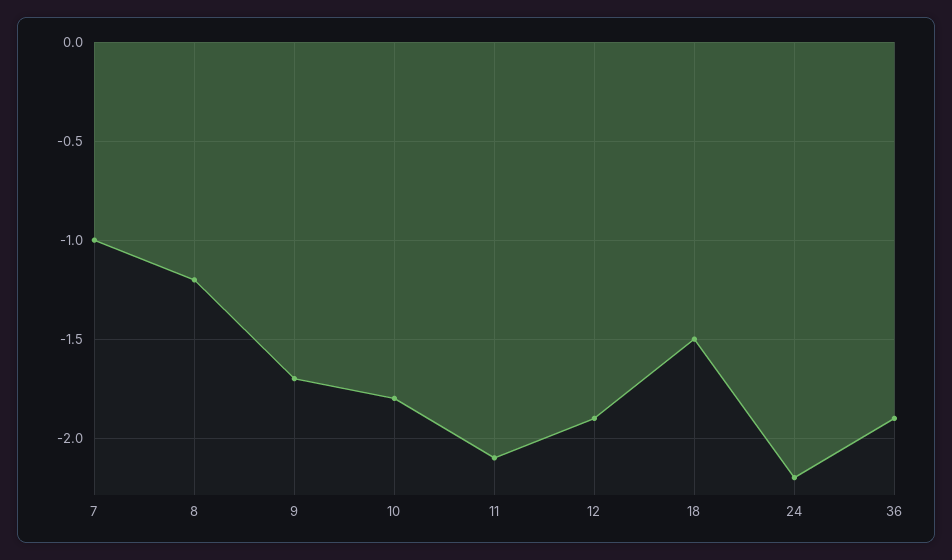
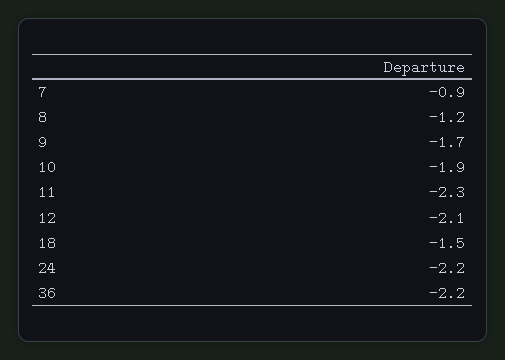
  {
-   "7": -1,
+   "7": -0.9,
    "8": -1.2,
    "9": -1.7,
-   "10": -1.8,
+   "10": -1.9,
-   "11": -2.1,
+   "11": -2.3,
-   "12": -1.9,
+   "12": -2.1,
    "18": -1.5,
    "24": -2.2,
-   "36": -1.9
+   "36": -2.2
  }

